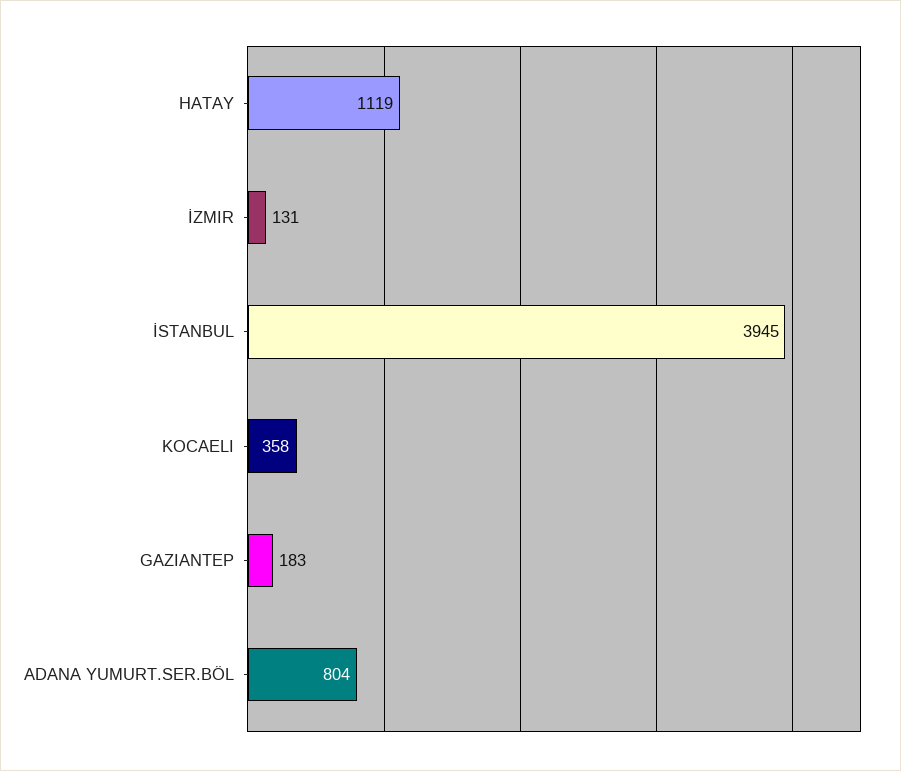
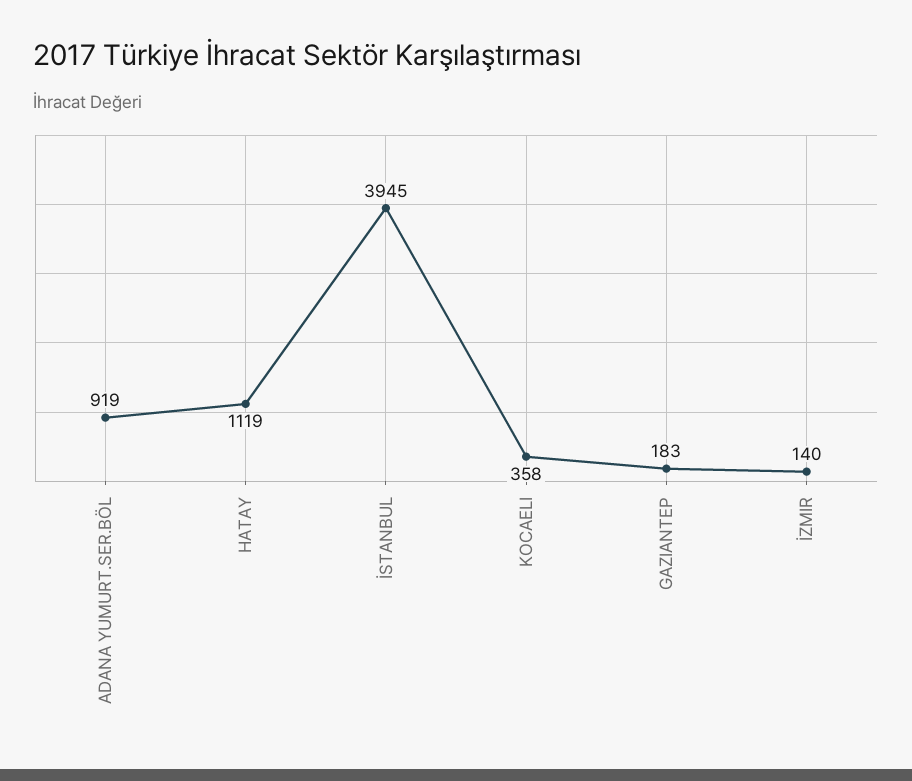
  {
    "HATAY": 1119,
-   "İZMIR": 131,
+   "İZMIR": 140,
    "İSTANBUL": 3945,
    "KOCAELI": 358,
    "GAZIANTEP": 183,
-   "ADANA YUMURT.SER.BÖL": 804
+   "ADANA YUMURT.SER.BÖL": 919
  }

